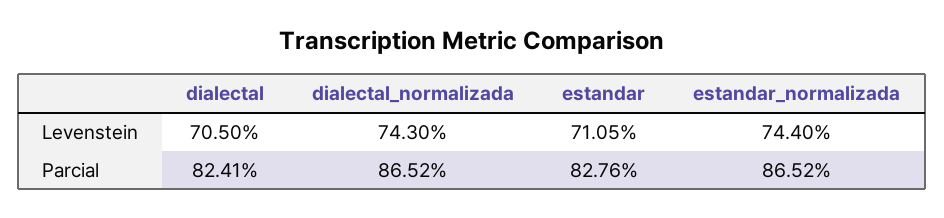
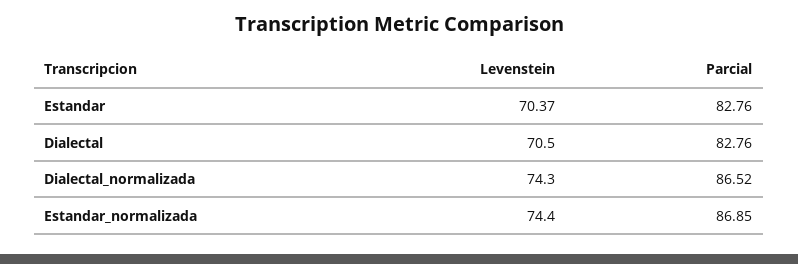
  {
    "dialectal": {
      "Levenstein": 70.5,
-     "Parcial": 82.41
+     "Parcial": 82.76
    },
    "dialectal_normalizada": {
      "Levenstein": 74.3,
      "Parcial": 86.52
    },
    "estandar": {
-     "Levenstein": 71.05,
+     "Levenstein": 70.37,
      "Parcial": 82.76
    },
    "estandar_normalizada": {
      "Levenstein": 74.4,
-     "Parcial": 86.52
+     "Parcial": 86.85
    }
  }

